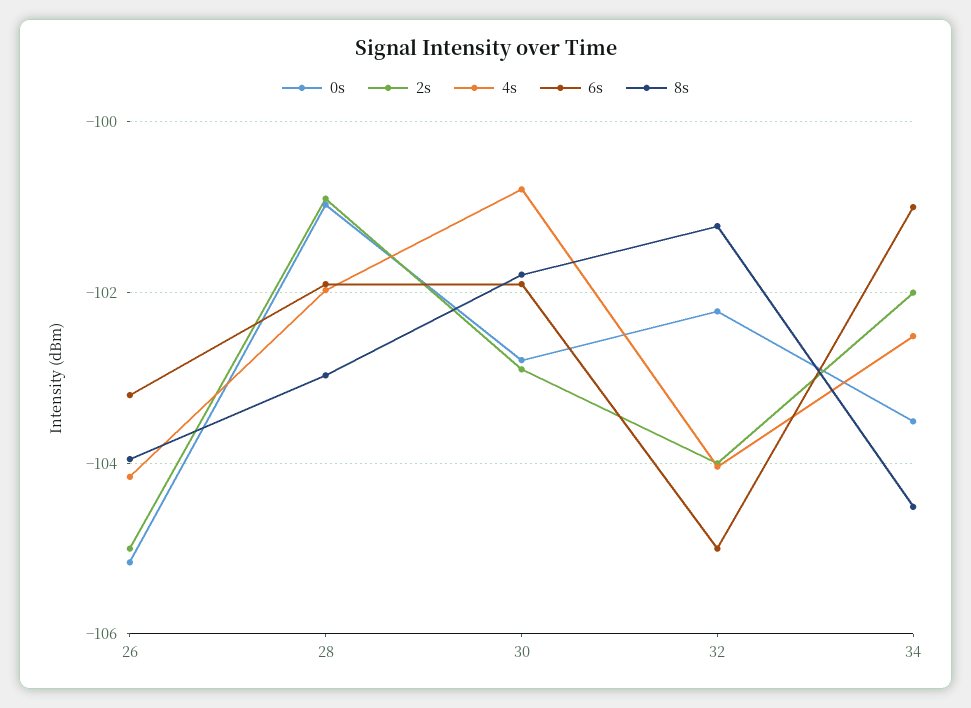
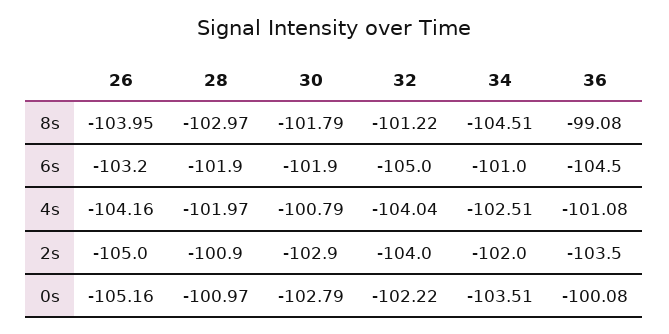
  {
    "0s": {
      "26": -105.16,
      "28": -100.97,
      "30": -102.79,
      "32": -102.22,
-     "34": -103.51
+     "34": -103.51,
+     "36": -100.08
    },
    "2s": {
      "26": -105,
      "28": -100.9,
      "30": -102.9,
      "32": -104,
-     "34": -102
+     "34": -102,
+     "36": -103.5
    },
    "4s": {
      "26": -104.16,
      "28": -101.97,
      "30": -100.79,
      "32": -104.04,
-     "34": -102.51
+     "34": -102.51,
+     "36": -101.08
    },
    "6s": {
      "26": -103.2,
      "28": -101.9,
      "30": -101.9,
      "32": -105,
-     "34": -101
+     "34": -101,
+     "36": -104.5
    },
    "8s": {
      "26": -103.95,
      "28": -102.97,
      "30": -101.79,
      "32": -101.22,
-     "34": -104.51
+     "34": -104.51,
+     "36": -99.08
    }
  }

